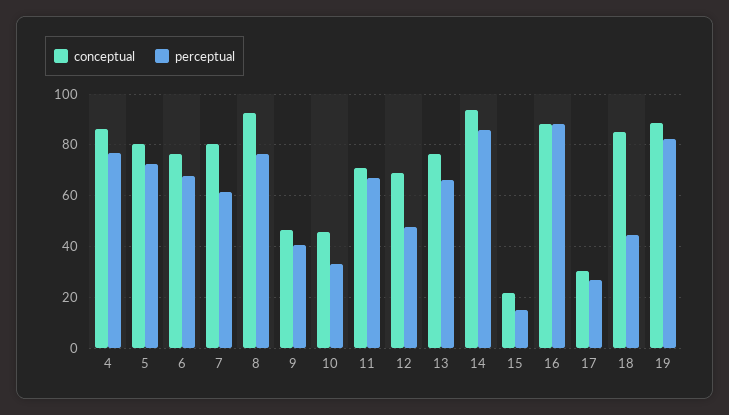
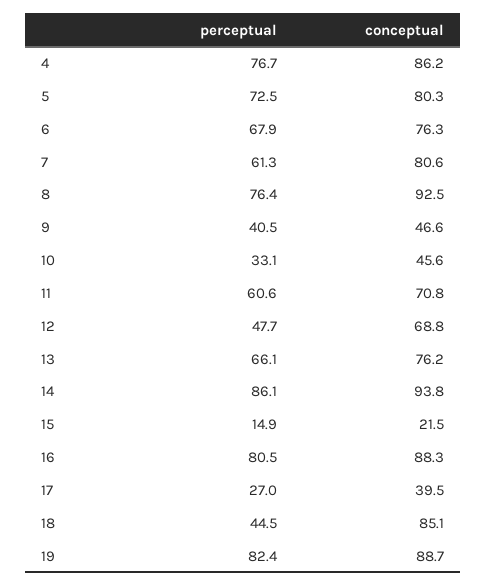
  {
    "conceptual": {
      "4": 86.2,
      "5": 80.3,
      "6": 76.3,
      "7": 80.6,
      "8": 92.5,
      "9": 46.6,
      "10": 45.6,
      "11": 70.8,
      "12": 68.8,
      "13": 76.2,
      "14": 93.8,
      "15": 21.5,
      "16": 88.3,
-     "17": 30,
+     "17": 39.5,
      "18": 85.1,
      "19": 88.7
    },
    "perceptual": {
      "4": 76.7,
      "5": 72.5,
      "6": 67.9,
      "7": 61.3,
      "8": 76.4,
      "9": 40.5,
      "10": 33.1,
-     "11": 67.5,
+     "11": 60.6,
      "12": 47.7,
      "13": 66.1,
      "14": 86.1,
      "15": 14.9,
-     "16": 87.5,
+     "16": 80.5,
      "17": 27,
      "18": 44.5,
      "19": 82.4
    }
  }

